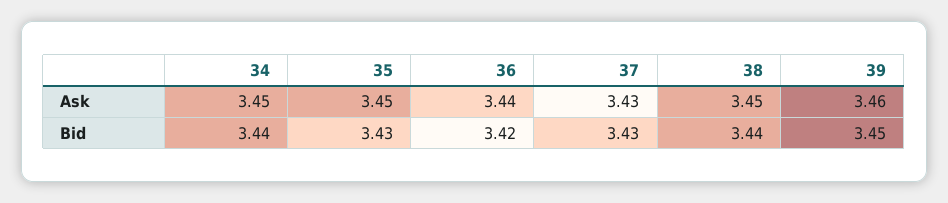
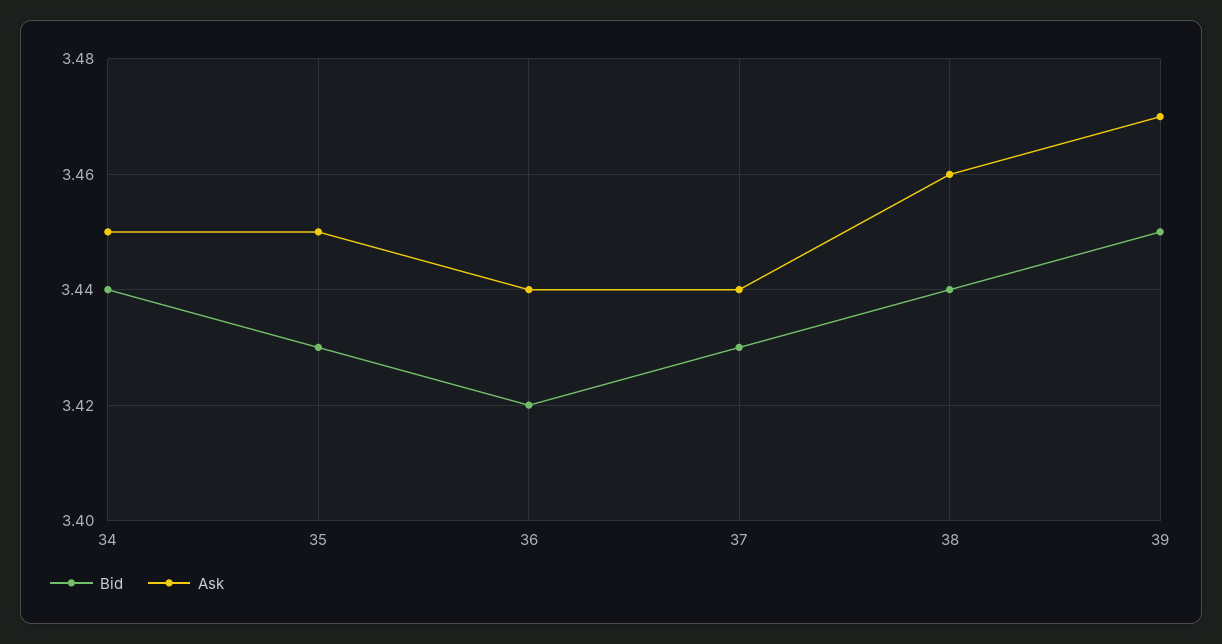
  {
    "Ask": {
      "34": 3.45,
      "35": 3.45,
      "36": 3.44,
-     "37": 3.43,
+     "37": 3.44,
-     "38": 3.45,
+     "38": 3.46,
-     "39": 3.46
+     "39": 3.47
    },
    "Bid": {
      "34": 3.44,
      "35": 3.43,
      "36": 3.42,
      "37": 3.43,
      "38": 3.44,
      "39": 3.45
    }
  }

